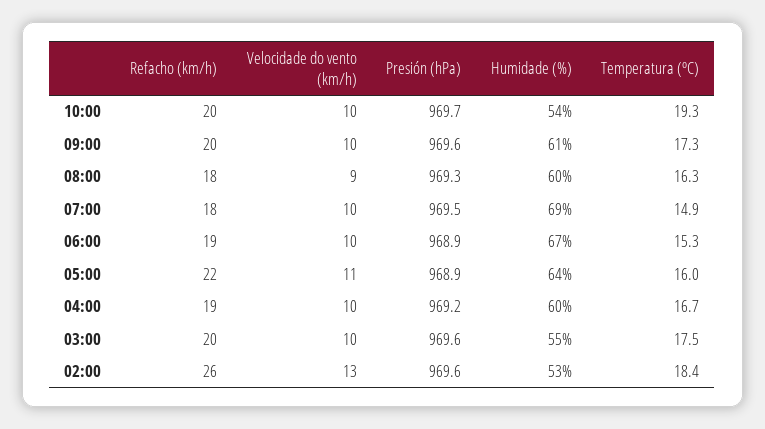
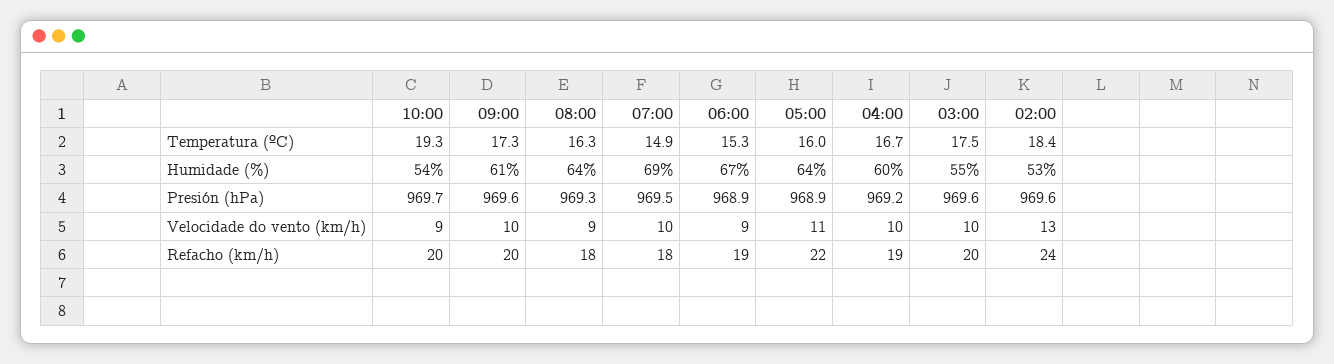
  {
    "Refacho (km/h)": {
      "10:00": 20,
      "09:00": 20,
      "08:00": 18,
      "07:00": 18,
      "06:00": 19,
      "05:00": 22,
      "04:00": 19,
      "03:00": 20,
-     "02:00": 26
+     "02:00": 24
    },
    "Velocidade do vento (km/h)": {
-     "10:00": 10,
+     "10:00": 9,
      "09:00": 10,
      "08:00": 9,
      "07:00": 10,
-     "06:00": 10,
+     "06:00": 9,
      "05:00": 11,
      "04:00": 10,
      "03:00": 10,
      "02:00": 13
    },
    "Presión (hPa)": {
      "10:00": 969.7,
      "09:00": 969.6,
      "08:00": 969.3,
      "07:00": 969.5,
      "06:00": 968.9,
      "05:00": 968.9,
      "04:00": 969.2,
      "03:00": 969.6,
      "02:00": 969.6
    },
    "Humidade (%)": {
      "10:00": 54,
      "09:00": 61,
-     "08:00": 60,
+     "08:00": 64,
      "07:00": 69,
      "06:00": 67,
      "05:00": 64,
      "04:00": 60,
      "03:00": 55,
      "02:00": 53
    },
    "Temperatura (ºC)": {
      "10:00": 19.3,
      "09:00": 17.3,
      "08:00": 16.3,
      "07:00": 14.9,
      "06:00": 15.3,
      "05:00": 16,
      "04:00": 16.7,
      "03:00": 17.5,
      "02:00": 18.4
    }
  }

